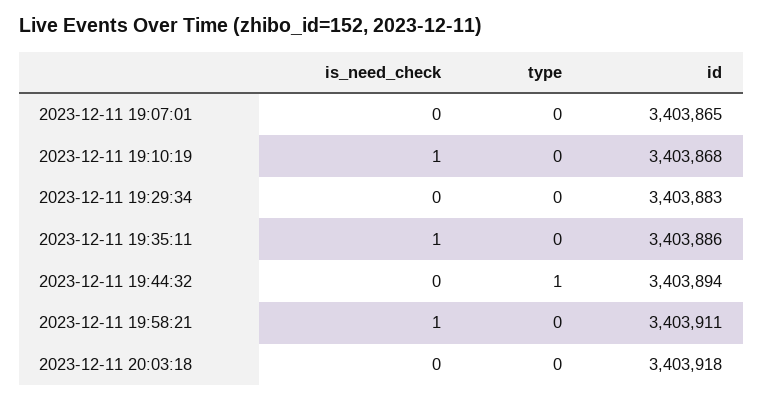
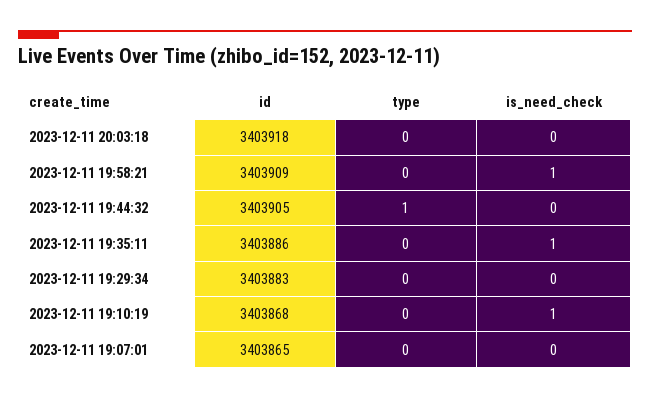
  {
    "is_need_check": {
      "2023-12-11 19:07:01": 0,
      "2023-12-11 19:10:19": 1,
      "2023-12-11 19:29:34": 0,
      "2023-12-11 19:35:11": 1,
      "2023-12-11 19:44:32": 0,
      "2023-12-11 19:58:21": 1,
      "2023-12-11 20:03:18": 0
    },
    "type": {
      "2023-12-11 19:07:01": 0,
      "2023-12-11 19:10:19": 0,
      "2023-12-11 19:29:34": 0,
      "2023-12-11 19:35:11": 0,
      "2023-12-11 19:44:32": 1,
      "2023-12-11 19:58:21": 0,
      "2023-12-11 20:03:18": 0
    },
    "id": {
      "2023-12-11 19:07:01": 3403865,
      "2023-12-11 19:10:19": 3403868,
      "2023-12-11 19:29:34": 3403883,
      "2023-12-11 19:35:11": 3403886,
-     "2023-12-11 19:44:32": 3403894,
+     "2023-12-11 19:44:32": 3403905,
-     "2023-12-11 19:58:21": 3403911,
+     "2023-12-11 19:58:21": 3403909,
      "2023-12-11 20:03:18": 3403918
    }
  }

